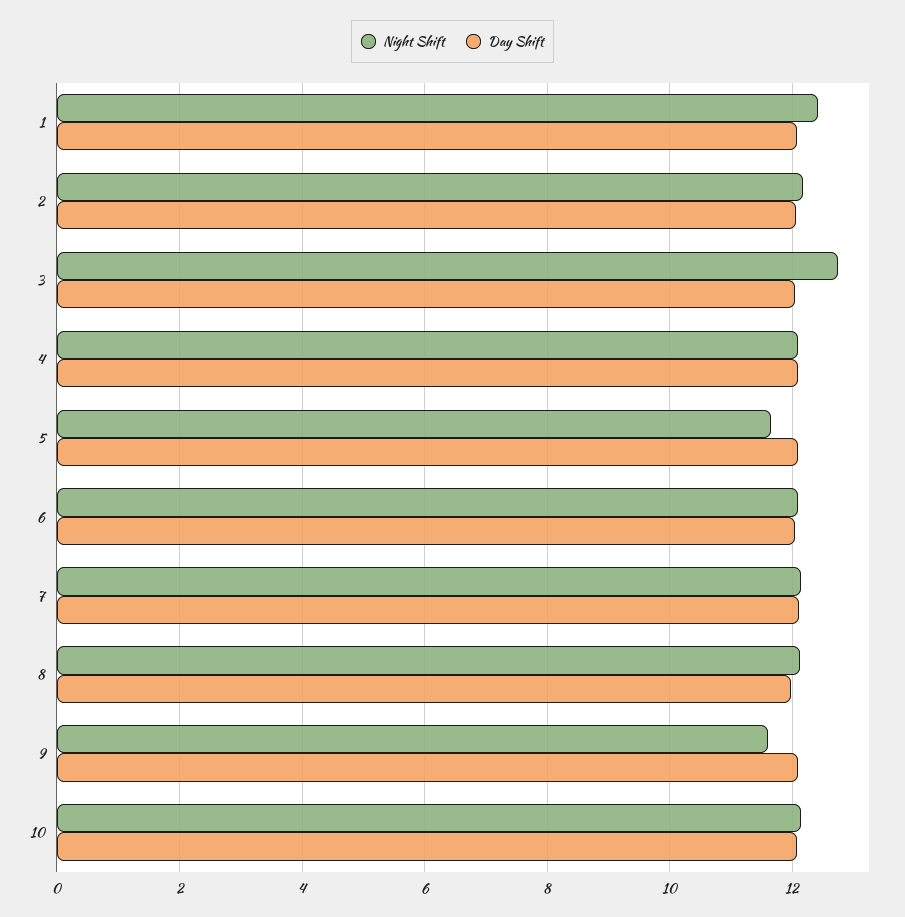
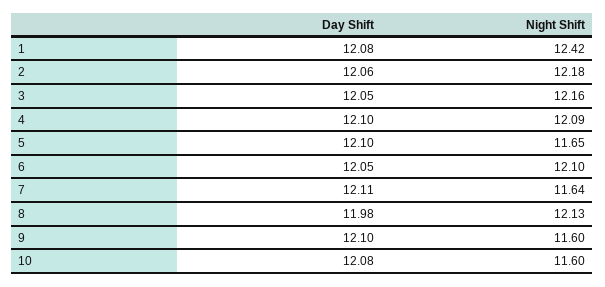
  {
    "Night Shift": {
      "1": 12.42,
      "2": 12.18,
-     "3": 12.8,
+     "3": 12.16,
      "4": 12.09,
      "5": 11.65,
      "6": 12.1,
-     "7": 12.2,
+     "7": 11.64,
      "8": 12.13,
      "9": 11.6,
-     "10": 12.2
+     "10": 11.6
    },
    "Day Shift": {
      "1": 12.08,
      "2": 12.06,
      "3": 12.05,
      "4": 12.1,
      "5": 12.1,
      "6": 12.05,
      "7": 12.11,
      "8": 11.98,
      "9": 12.1,
      "10": 12.08
    }
  }

